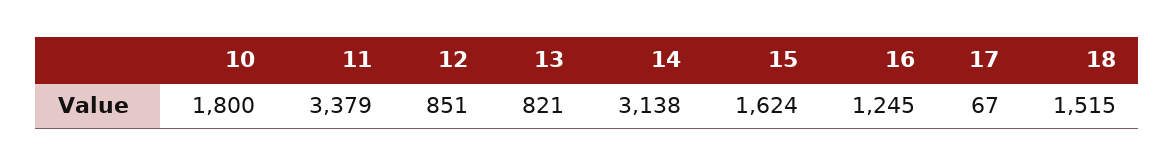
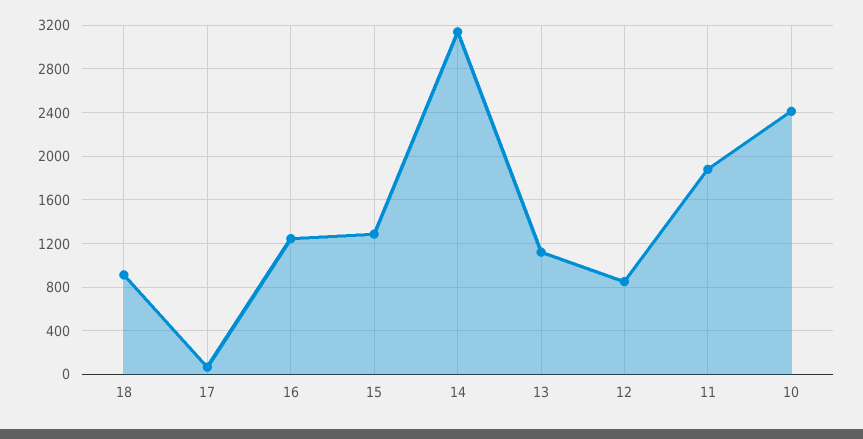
  {
-   "10": 1800,
+   "10": 2400,
-   "11": 3379,
+   "11": 1900,
    "12": 851,
-   "13": 821,
+   "13": 1100,
    "14": 3138,
-   "15": 1624,
+   "15": 1300,
    "16": 1245,
    "17": 67,
-   "18": 1515
+   "18": 900
  }

